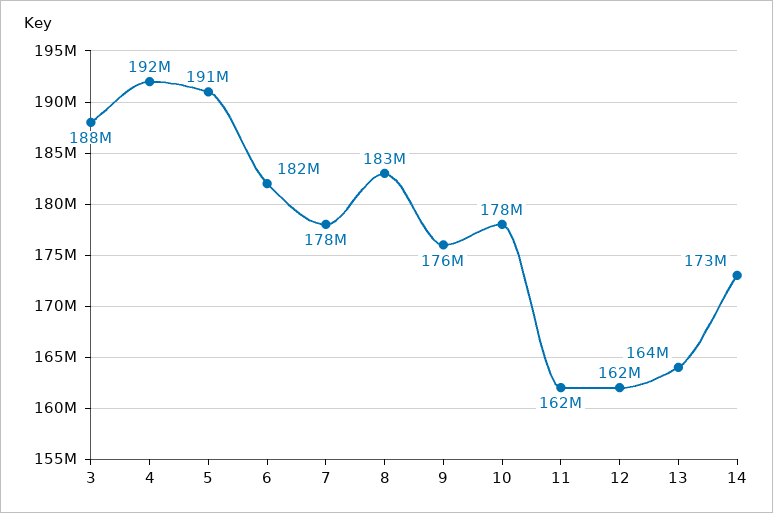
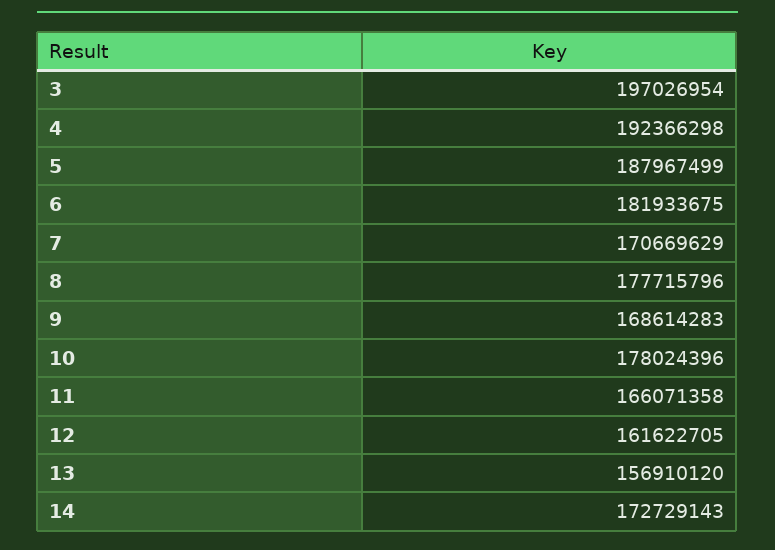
  {
-   "3": 188000000,
+   "3": 197026954,
    "4": 192366298,
-   "5": 191000000,
+   "5": 187967499,
    "6": 181933675,
-   "7": 178000000,
+   "7": 170669629,
-   "8": 183000000,
+   "8": 177715796,
-   "9": 176000000,
+   "9": 168614283,
    "10": 178024396,
-   "11": 162000000,
+   "11": 166071358,
    "12": 161622705,
-   "13": 164000000,
+   "13": 156910120,
    "14": 172729143
  }

